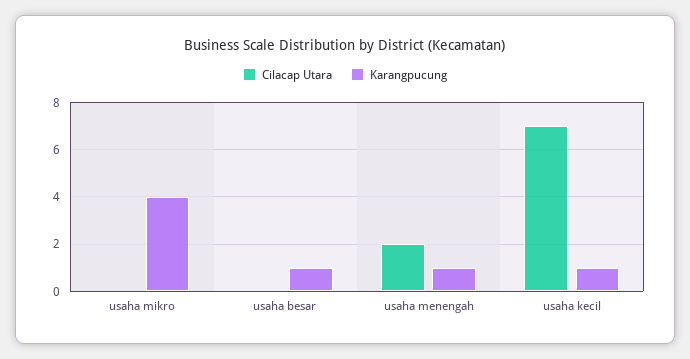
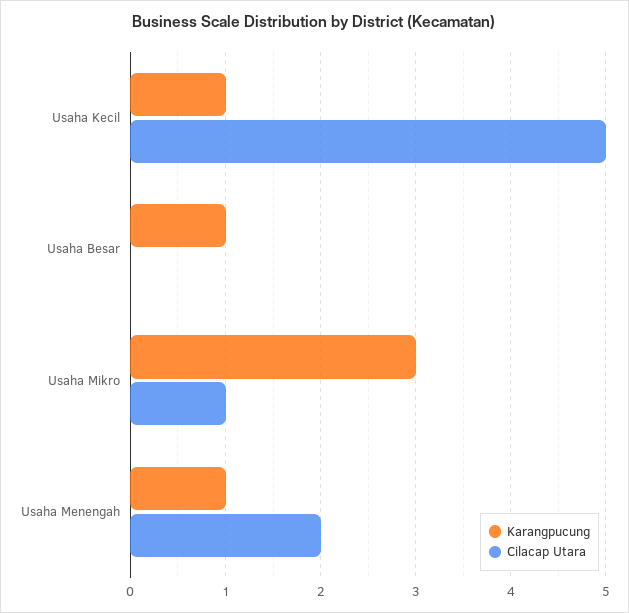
  {
    "Cilacap Utara": {
-     "usaha mikro": 0,
+     "usaha mikro": 1,
      "usaha besar": 0,
      "usaha menengah": 2,
-     "usaha kecil": 7
+     "usaha kecil": 5
    },
    "Karangpucung": {
-     "usaha mikro": 4,
+     "usaha mikro": 3,
      "usaha besar": 1,
      "usaha menengah": 1,
      "usaha kecil": 1
    }
  }

